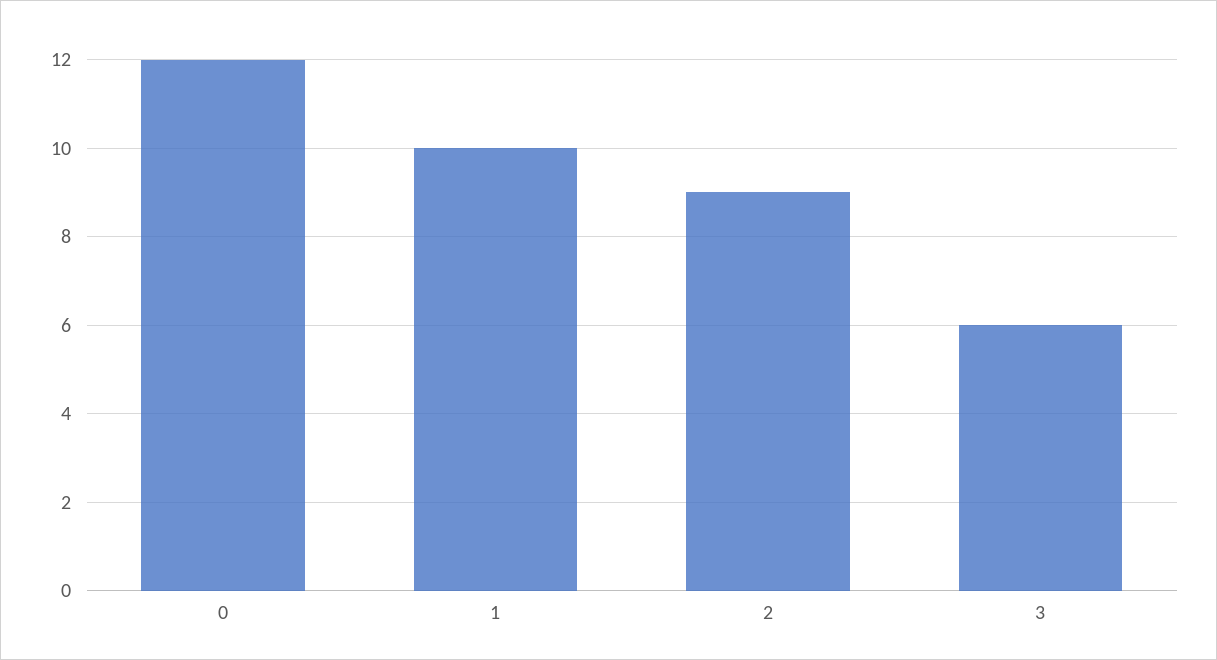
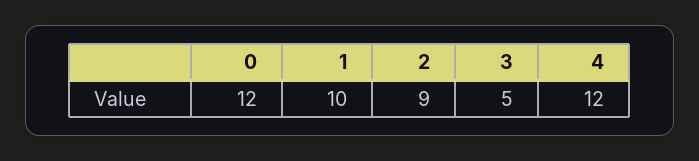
  {
    "0": 12,
    "1": 10,
    "2": 9,
-   "3": 6
+   "3": 5,
+   "4": 12
  }

